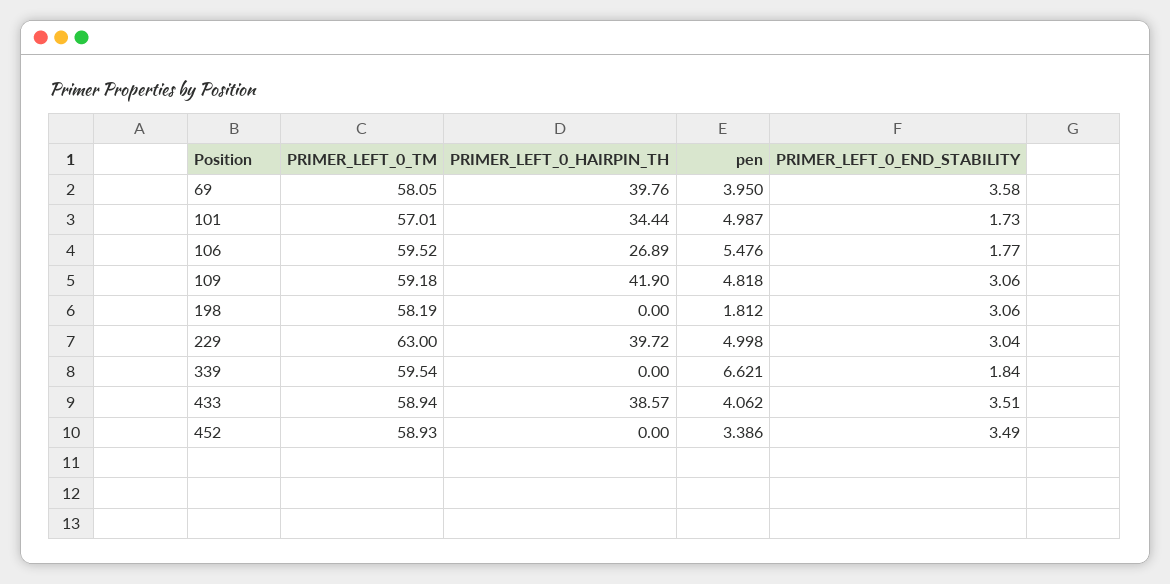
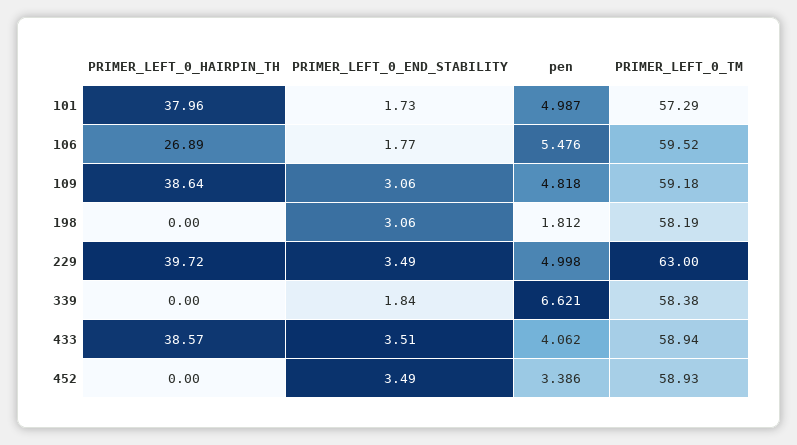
  {
    "PRIMER_LEFT_0_TM": {
-     "69": 58.05,
-     "101": 57.01,
+     "101": 57.29,
      "106": 59.52,
      "109": 59.18,
      "198": 58.19,
      "229": 63,
-     "339": 59.54,
+     "339": 58.38,
      "433": 58.94,
      "452": 58.93
    },
    "PRIMER_LEFT_0_HAIRPIN_TH": {
-     "69": 39.76,
-     "101": 34.44,
+     "101": 37.96,
      "106": 26.89,
-     "109": 41.9,
+     "109": 38.64,
      "198": 0,
      "229": 39.72,
      "339": 0,
      "433": 38.57,
      "452": 0
    },
    "pen": {
-     "69": 3.95,
      "101": 4.987,
      "106": 5.476,
      "109": 4.818,
      "198": 1.812,
      "229": 4.998,
      "339": 6.621,
      "433": 4.062,
      "452": 3.386
    },
    "PRIMER_LEFT_0_END_STABILITY": {
-     "69": 3.58,
      "101": 1.73,
      "106": 1.77,
      "109": 3.06,
      "198": 3.06,
-     "229": 3.04,
+     "229": 3.49,
      "339": 1.84,
      "433": 3.51,
      "452": 3.49
    }
  }

